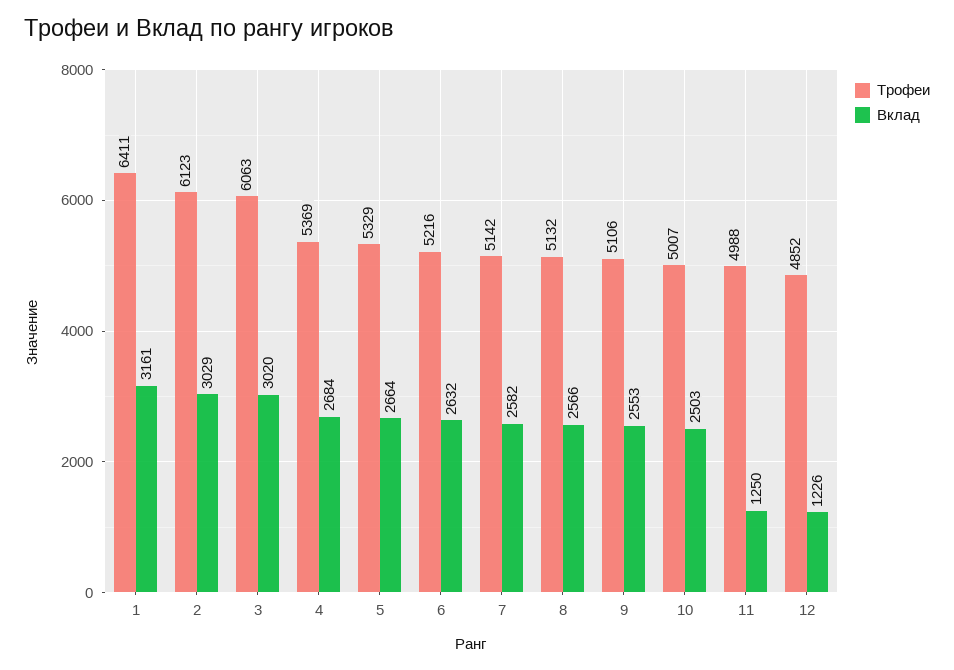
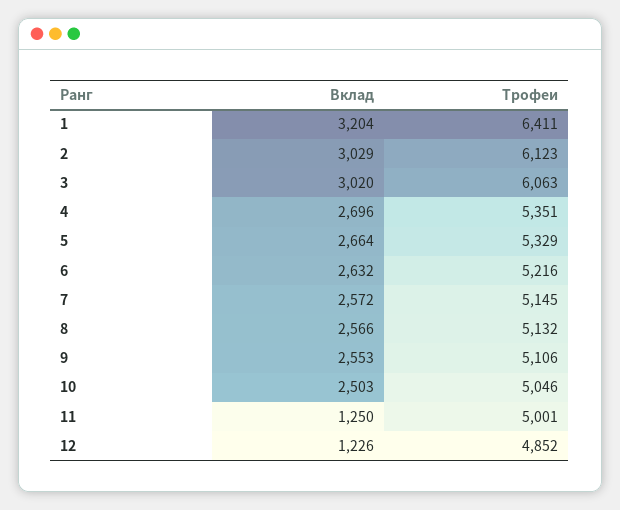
  {
    "Трофеи": {
      "1": 6411,
      "2": 6123,
      "3": 6063,
-     "4": 5369,
+     "4": 5351,
      "5": 5329,
      "6": 5216,
-     "7": 5142,
+     "7": 5145,
      "8": 5132,
      "9": 5106,
-     "10": 5007,
+     "10": 5046,
-     "11": 4988,
+     "11": 5001,
      "12": 4852
    },
    "Вклад": {
-     "1": 3161,
+     "1": 3204,
      "2": 3029,
      "3": 3020,
-     "4": 2684,
+     "4": 2696,
      "5": 2664,
      "6": 2632,
-     "7": 2582,
+     "7": 2572,
      "8": 2566,
      "9": 2553,
      "10": 2503,
      "11": 1250,
      "12": 1226
    }
  }

